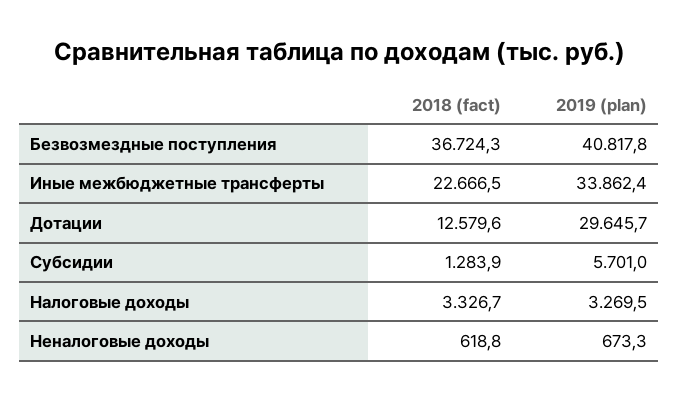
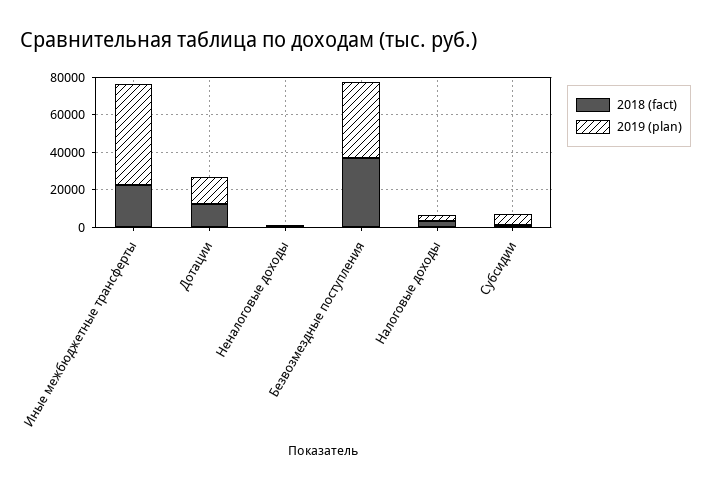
  {
    "2018 (fact)": {
      "Безвозмездные поступления": 36724.3,
      "Иные межбюджетные трансферты": 22666.5,
      "Дотации": 12579.6,
      "Субсидии": 1283.9,
      "Налоговые доходы": 3326.7,
      "Неналоговые доходы": 618.8
    },
    "2019 (plan)": {
      "Безвозмездные поступления": 40817.8,
-     "Иные межбюджетные трансферты": 33862.4,
+     "Иные межбюджетные трансферты": 55000,
-     "Дотации": 29645.7,
+     "Дотации": 15000,
      "Субсидии": 5701,
      "Налоговые доходы": 3269.5,
      "Неналоговые доходы": 673.3
    }
  }

